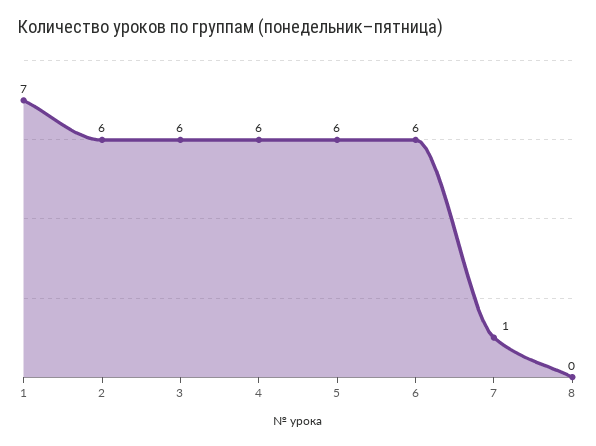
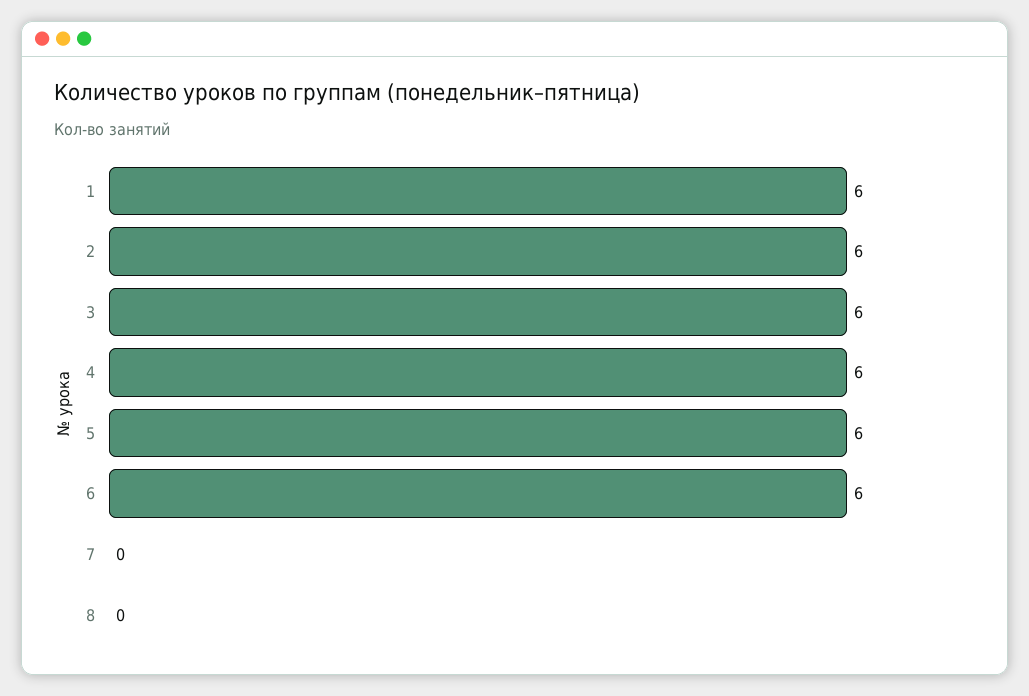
  {
-   "1": 7,
+   "1": 6,
    "2": 6,
    "3": 6,
    "4": 6,
    "5": 6,
    "6": 6,
-   "7": 1,
+   "7": 0,
    "8": 0
  }

